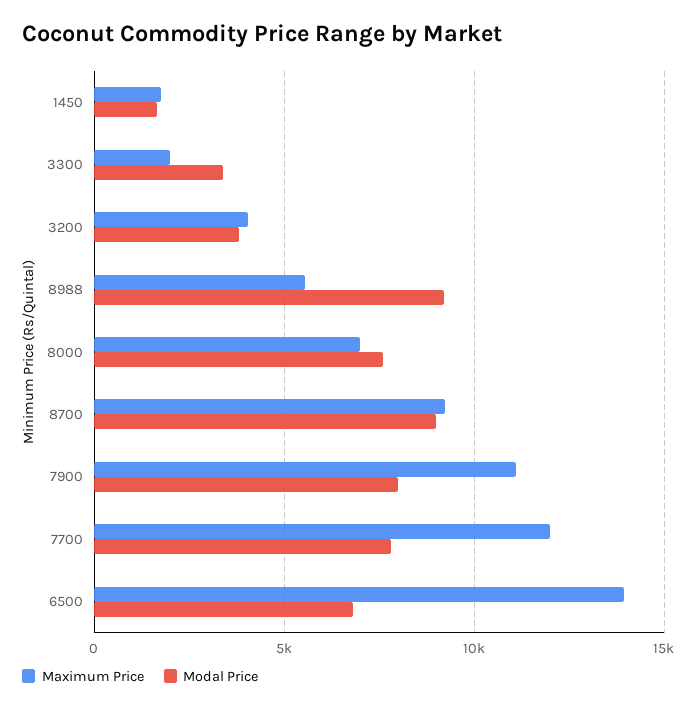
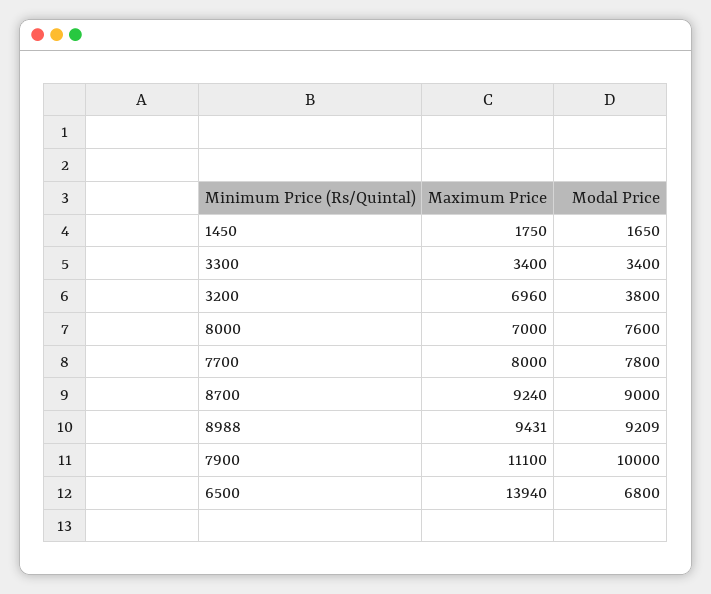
  {
    "Maximum Price": {
      "1450": 1750,
-     "3300": 2000,
+     "3300": 3400,
-     "3200": 4000,
+     "3200": 6960,
-     "8988": 5500,
+     "8988": 9431,
      "8000": 7000,
      "8700": 9240,
      "7900": 11100,
-     "7700": 12000,
+     "7700": 8000,
      "6500": 13940
    },
    "Modal Price": {
      "1450": 1650,
      "3300": 3400,
      "3200": 3800,
      "8988": 9209,
      "8000": 7600,
      "8700": 9000,
-     "7900": 8000,
+     "7900": 10000,
      "7700": 7800,
      "6500": 6800
    }
  }

